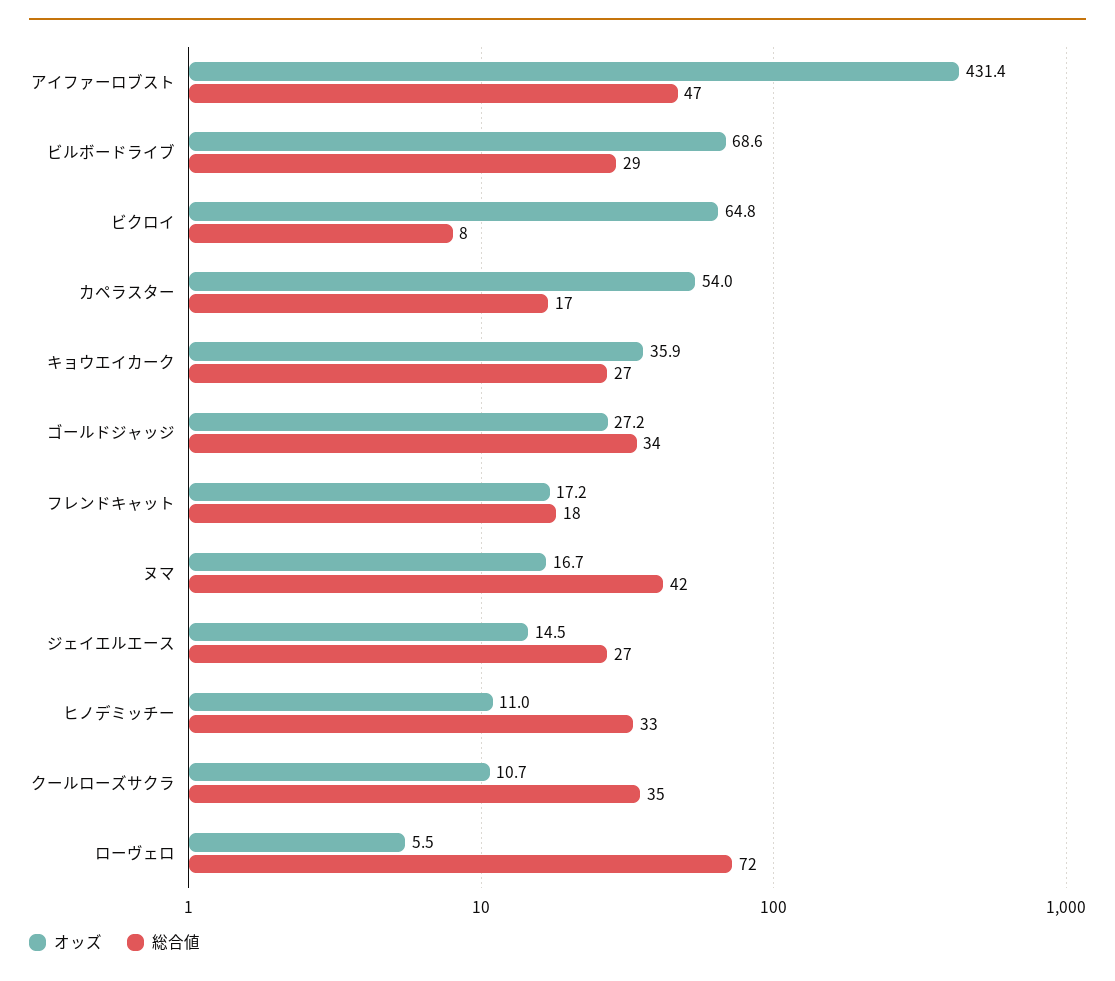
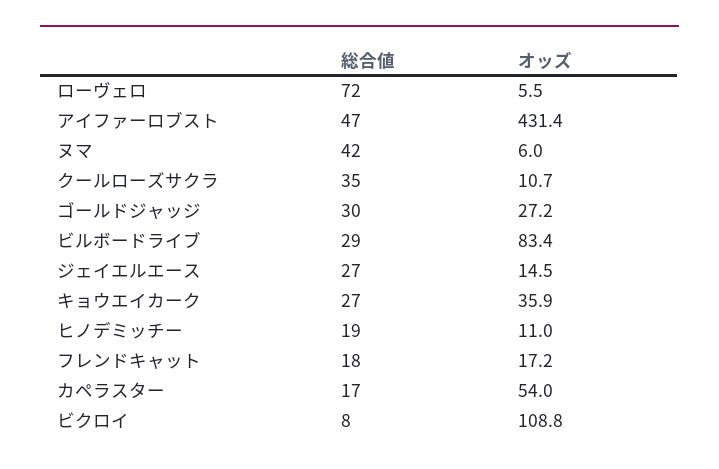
  {
    "オッズ": {
      "アイファーロブスト": 431.4,
-     "ビルボードライブ": 68.6,
+     "ビルボードライブ": 83.4,
-     "ビクロイ": 64.8,
+     "ビクロイ": 108.8,
      "カペラスター": 54,
      "キョウエイカーク": 35.9,
      "ゴールドジャッジ": 27.2,
      "フレンドキャット": 17.2,
-     "ヌマ": 16.7,
+     "ヌマ": 6,
      "ジェイエルエース": 14.5,
      "ヒノデミッチー": 11,
      "クールローズサクラ": 10.7,
      "ローヴェロ": 5.5
    },
    "総合値": {
      "アイファーロブスト": 47,
      "ビルボードライブ": 29,
      "ビクロイ": 8,
      "カペラスター": 17,
      "キョウエイカーク": 27,
-     "ゴールドジャッジ": 34,
+     "ゴールドジャッジ": 30,
      "フレンドキャット": 18,
      "ヌマ": 42,
      "ジェイエルエース": 27,
-     "ヒノデミッチー": 33,
+     "ヒノデミッチー": 19,
      "クールローズサクラ": 35,
      "ローヴェロ": 72
    }
  }

